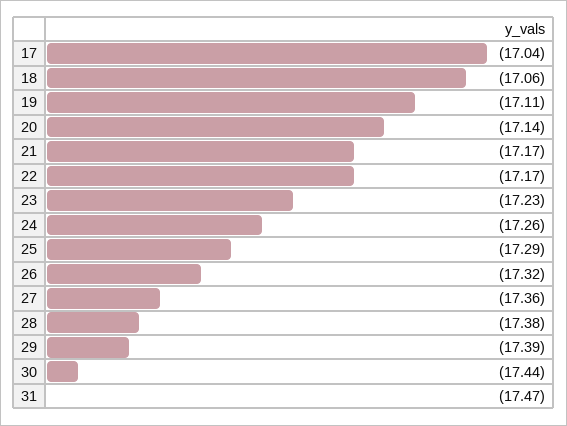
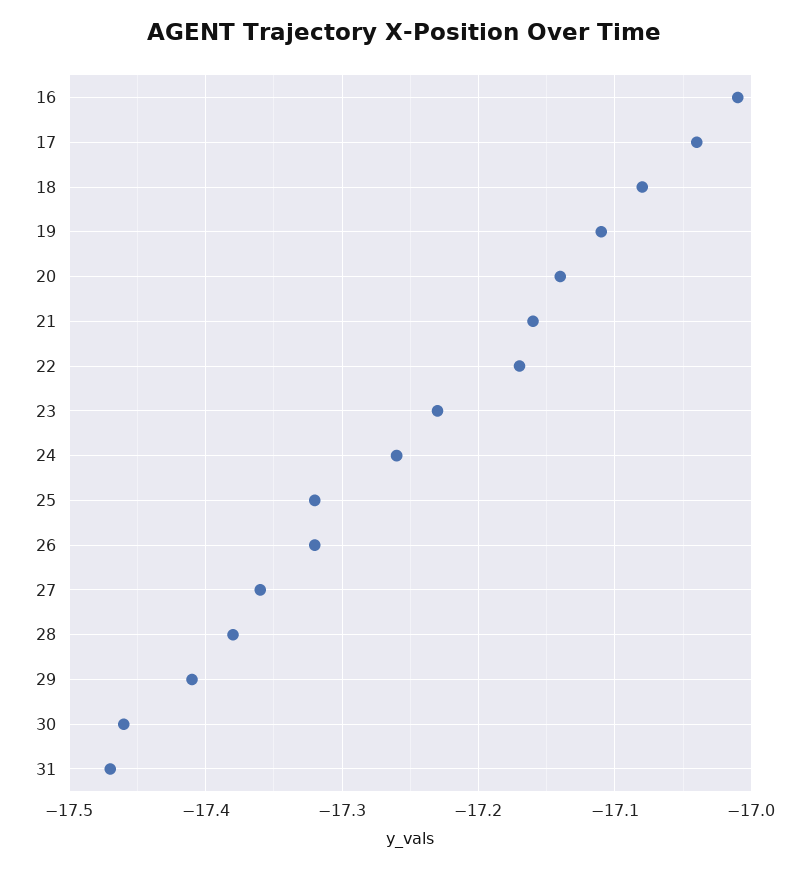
  {
    "17": -17.04,
-   "18": -17.06,
+   "18": -17.08,
    "19": -17.11,
    "20": -17.14,
-   "21": -17.17,
+   "21": -17.16,
    "22": -17.17,
    "23": -17.23,
    "24": -17.26,
-   "25": -17.29,
+   "25": -17.32,
    "26": -17.32,
    "27": -17.36,
    "28": -17.38,
-   "29": -17.39,
+   "29": -17.41,
-   "30": -17.44,
+   "30": -17.46,
-   "31": -17.47
+   "31": -17.47,
+   "16": -17.01
  }

